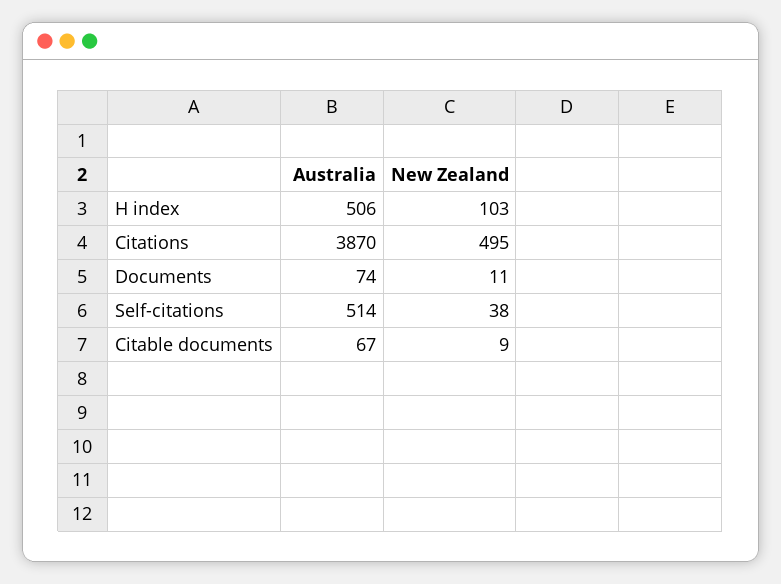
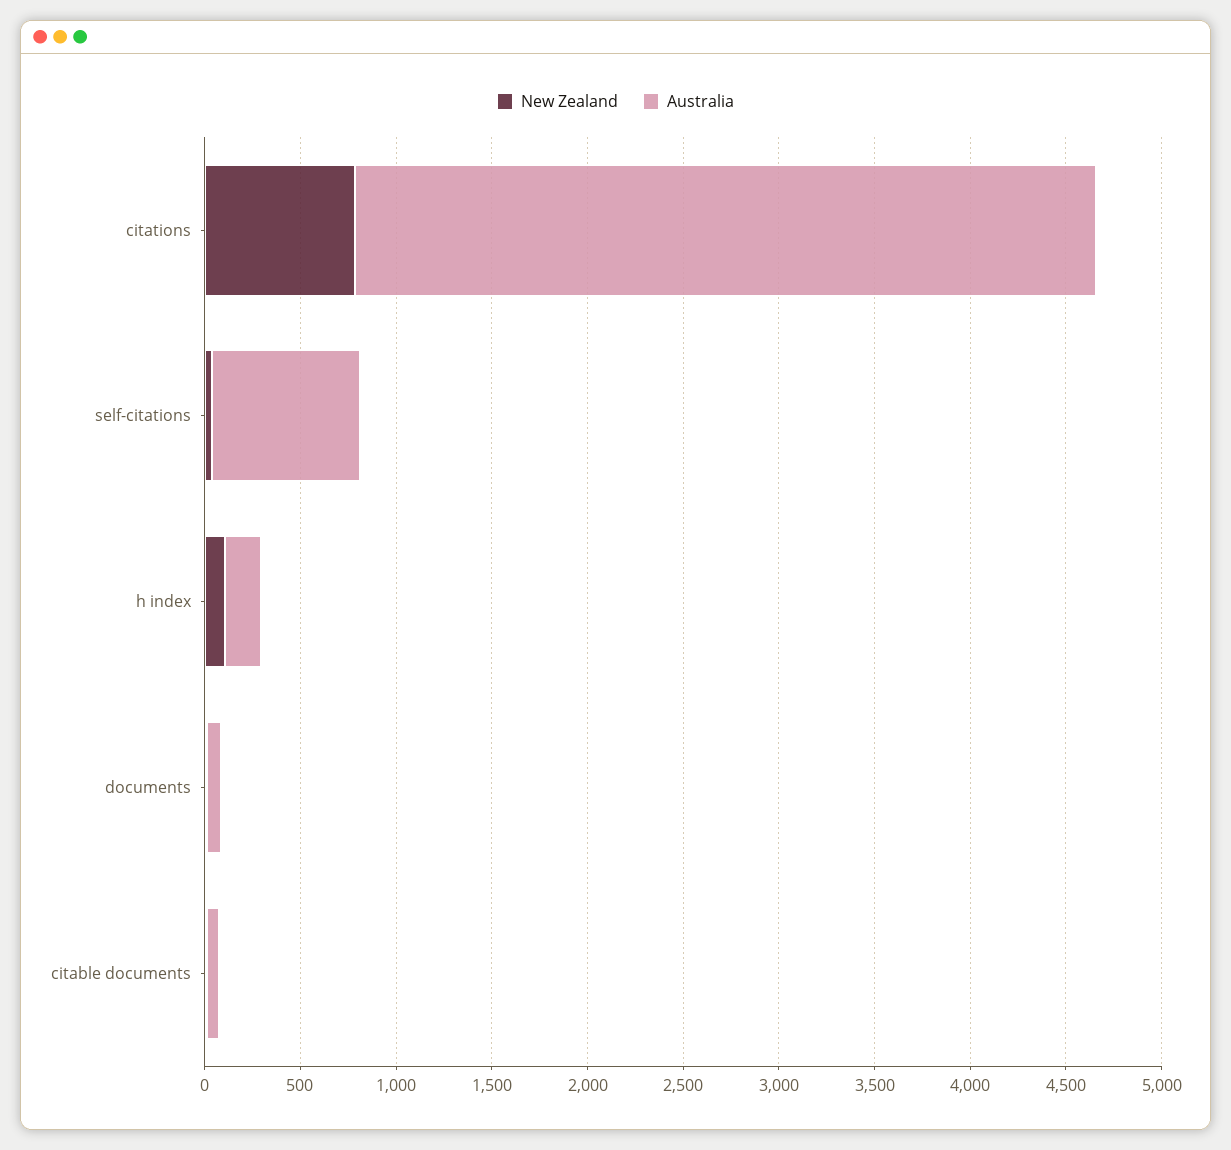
  {
    "Australia": {
-     "H index": 506,
+     "H index": 200,
      "Citations": 3870,
      "Documents": 74,
-     "Self-citations": 514,
+     "Self-citations": 800,
      "Citable documents": 67
    },
    "New Zealand": {
      "H index": 103,
-     "Citations": 495,
+     "Citations": 800,
      "Documents": 11,
      "Self-citations": 38,
      "Citable documents": 9
    }
  }

